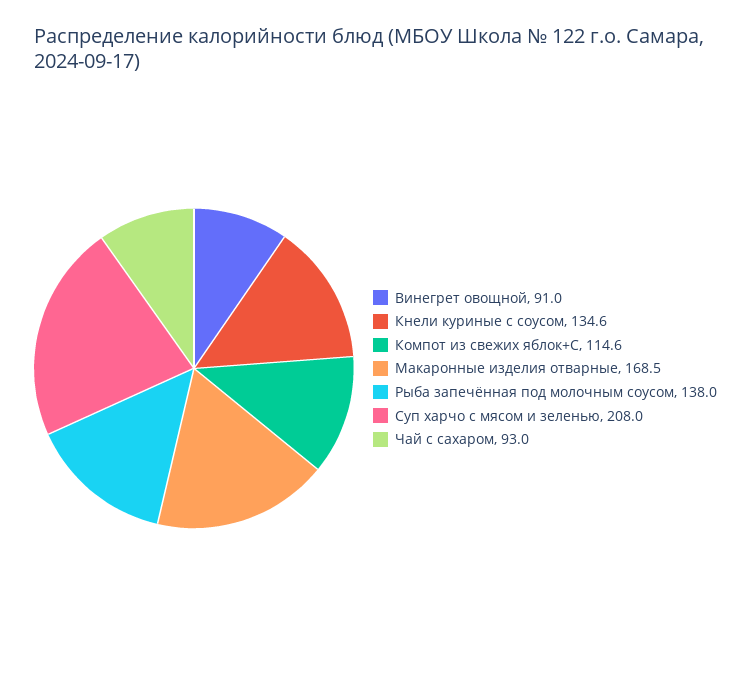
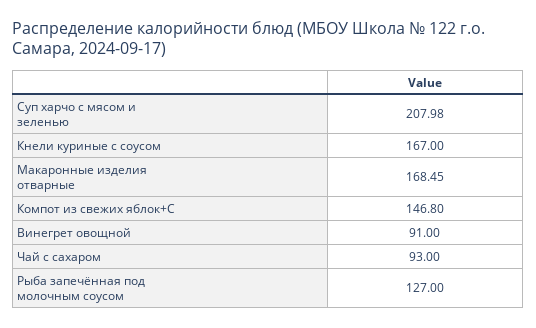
  {
    "Винегрет овощной": 91,
-   "Кнели куриные с соусом": 134.6,
+   "Кнели куриные с соусом": 167,
-   "Компот из свежих яблок+С": 114.6,
+   "Компот из свежих яблок+С": 146.8,
    "Макаронные изделия отварные": 168.45,
-   "Рыба запечённая под молочным соусом": 138,
+   "Рыба запечённая под молочным соусом": 127,
    "Суп харчо с мясом и зеленью": 207.98,
    "Чай с сахаром": 93
  }

